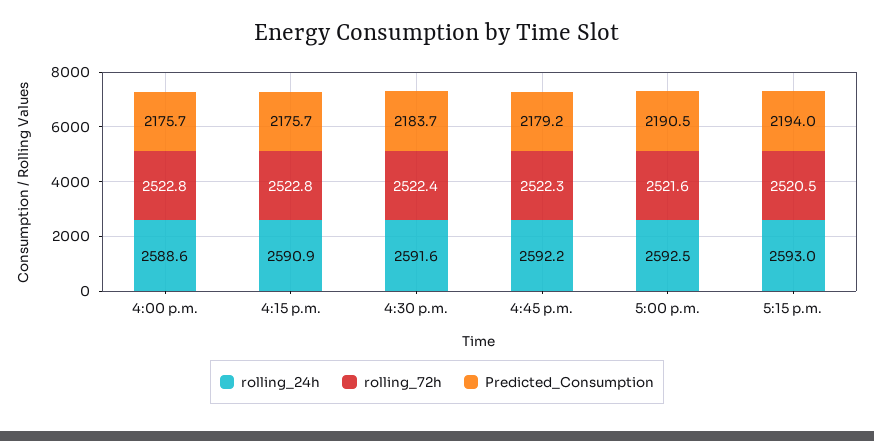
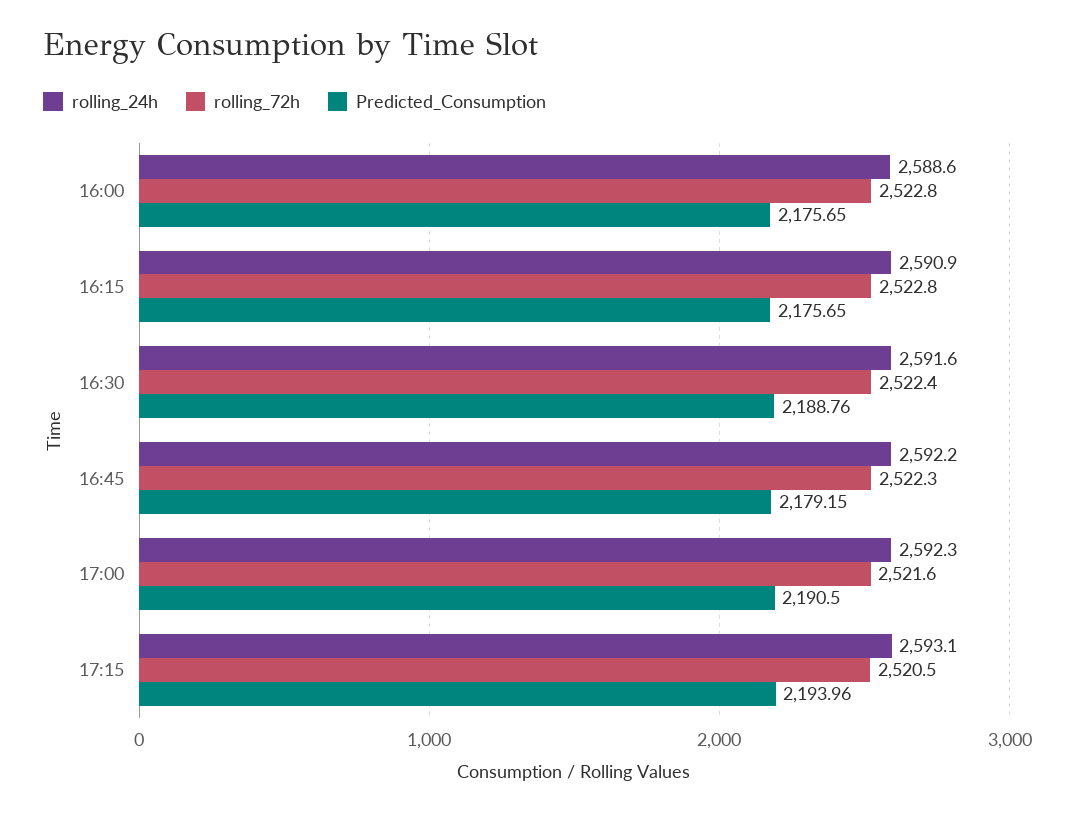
  {
    "rolling_24h": {
      "4:00 p.m.": 2588.6,
      "4:15 p.m.": 2590.9,
      "4:30 p.m.": 2591.6,
      "4:45 p.m.": 2592.2,
-     "5:00 p.m.": 2592.5,
+     "5:00 p.m.": 2592.3,
-     "5:15 p.m.": 2593
+     "5:15 p.m.": 2593.1
    },
    "rolling_72h": {
      "4:00 p.m.": 2522.8,
      "4:15 p.m.": 2522.8,
      "4:30 p.m.": 2522.4,
      "4:45 p.m.": 2522.3,
      "5:00 p.m.": 2521.6,
      "5:15 p.m.": 2520.5
    },
    "Predicted_Consumption": {
      "4:00 p.m.": 2175.65,
      "4:15 p.m.": 2175.65,
-     "4:30 p.m.": 2183.7,
+     "4:30 p.m.": 2188.76,
      "4:45 p.m.": 2179.15,
      "5:00 p.m.": 2190.5,
      "5:15 p.m.": 2193.96
    }
  }

